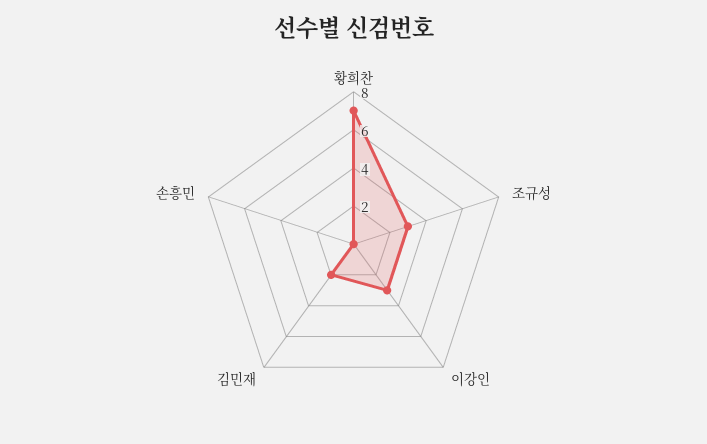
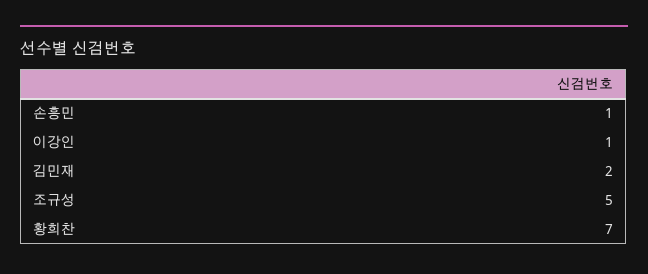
  {
    "황희찬": 7,
-   "조규성": 3,
+   "조규성": 5,
-   "이강인": 3,
+   "이강인": 1,
    "김민재": 2,
-   "손흥민": 0
+   "손흥민": 1
  }

